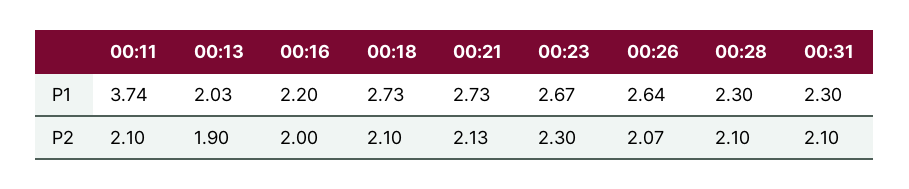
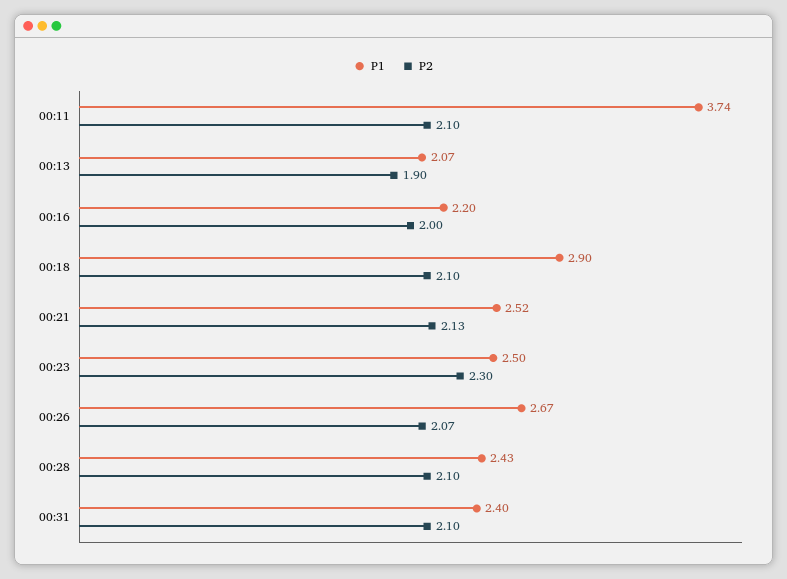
  {
    "P1": {
      "00:11": 3.74,
-     "00:13": 2.03,
+     "00:13": 2.07,
      "00:16": 2.2,
-     "00:18": 2.73,
+     "00:18": 2.9,
-     "00:21": 2.73,
+     "00:21": 2.52,
-     "00:23": 2.67,
+     "00:23": 2.5,
-     "00:26": 2.64,
+     "00:26": 2.67,
-     "00:28": 2.3,
+     "00:28": 2.43,
-     "00:31": 2.3
+     "00:31": 2.4
    },
    "P2": {
      "00:11": 2.1,
      "00:13": 1.9,
      "00:16": 2,
      "00:18": 2.1,
      "00:21": 2.13,
      "00:23": 2.3,
      "00:26": 2.07,
      "00:28": 2.1,
      "00:31": 2.1
    }
  }

